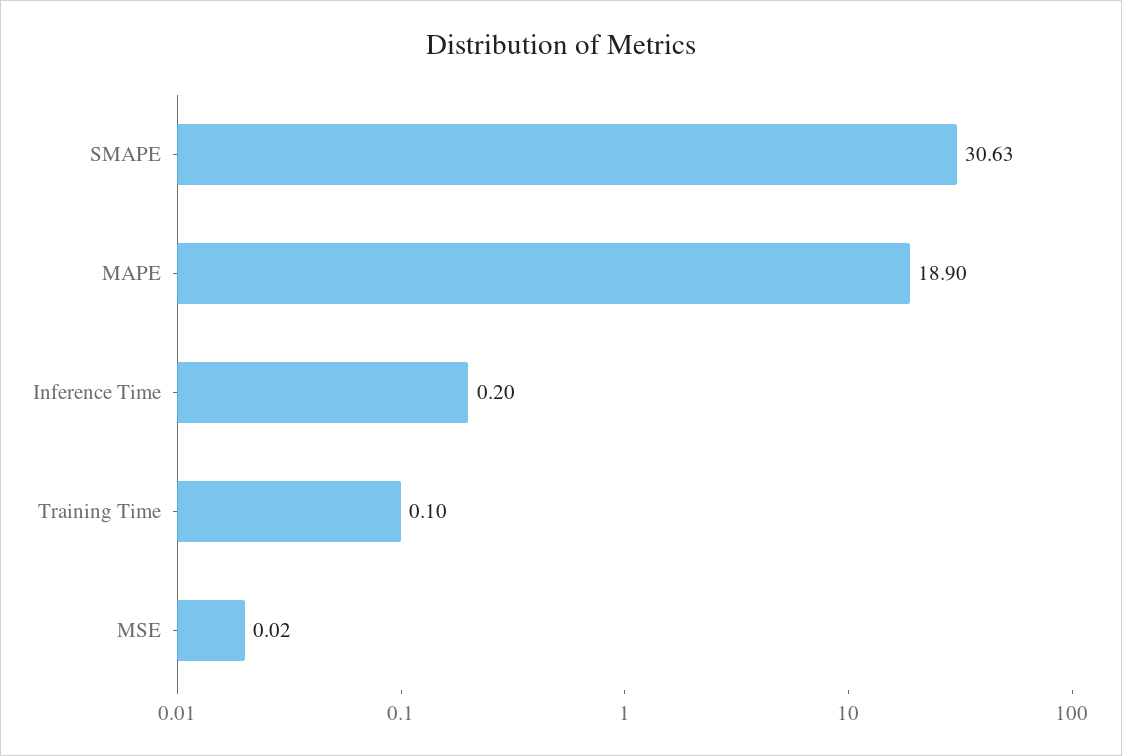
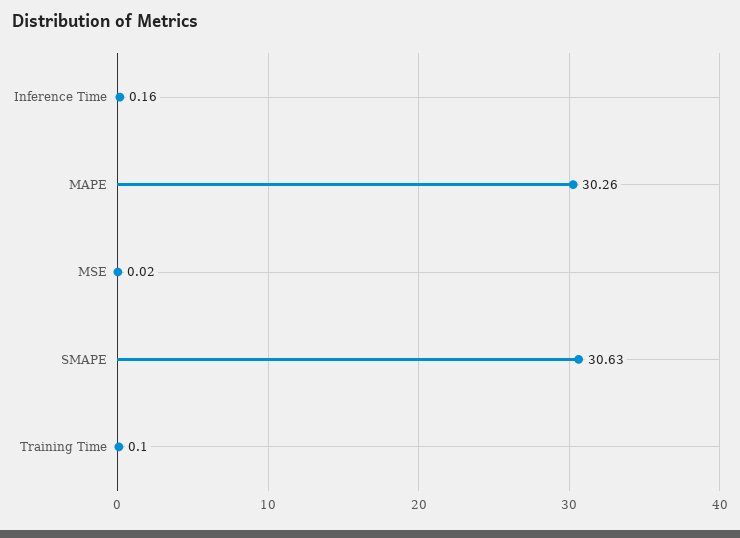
  {
    "SMAPE": 30.63,
-   "MAPE": 18.9,
+   "MAPE": 30.26,
-   "Inference Time": 0.2,
+   "Inference Time": 0.16,
    "Training Time": 0.1,
    "MSE": 0.02
  }

